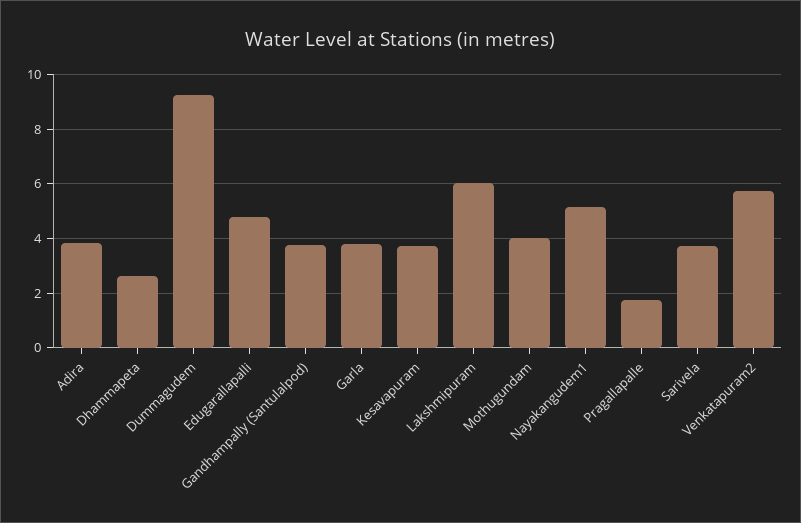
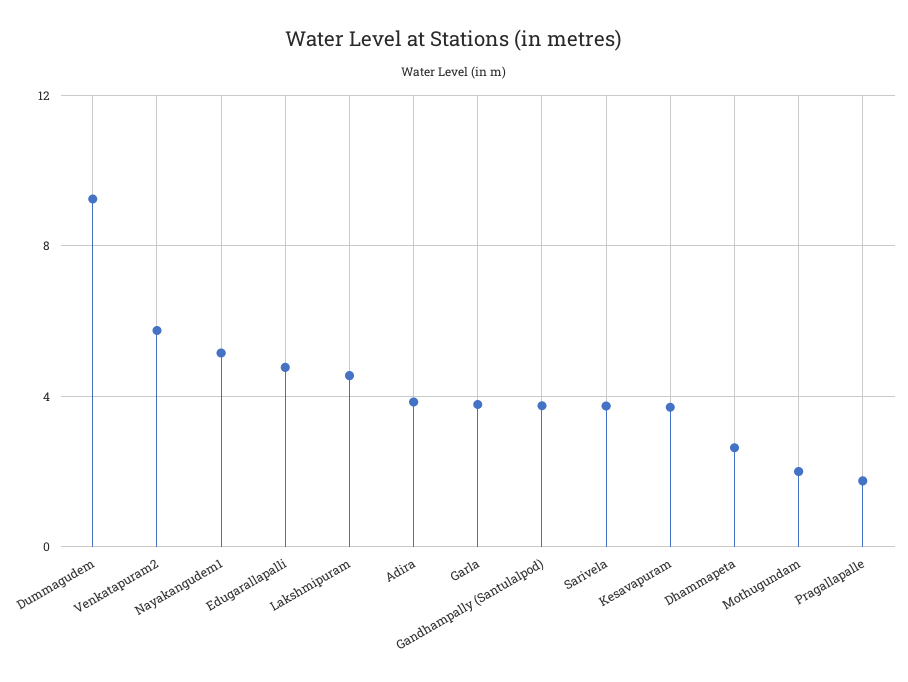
  {
    "Adira": 3.75,
    "Dhammapeta": 2.75,
    "Dummagudem": 9.25,
    "Edugarallapalli": 4.75,
    "Gandhampally (Santulalpod)": 3.75,
    "Garla": 3.75,
    "Kesavapuram": 3.75,
-   "Lakshmipuram": 6,
+   "Lakshmipuram": 4.5,
-   "Mothugundam": 4,
+   "Mothugundam": 2,
    "Nayakangudem1": 5.25,
    "Pragallapalle": 1.75,
    "Sarivela": 3.75,
    "Venkatapuram2": 5.75
  }

